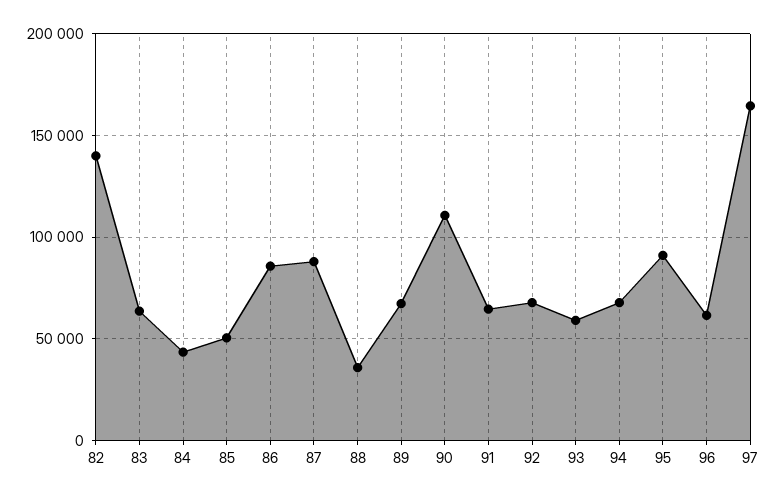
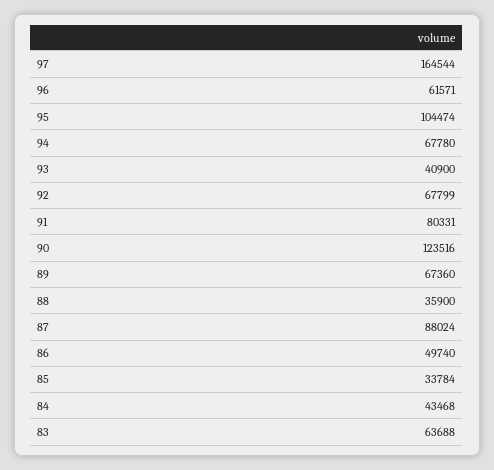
  {
-   "82": 140000,
    "83": 63688,
    "84": 43468,
-   "85": 50000,
+   "85": 33784,
-   "86": 85000,
+   "86": 49740,
    "87": 88024,
    "88": 35900,
    "89": 67360,
-   "90": 110000,
+   "90": 123516,
-   "91": 65000,
+   "91": 80331,
    "92": 67799,
-   "93": 60000,
+   "93": 40900,
    "94": 67780,
-   "95": 90000,
+   "95": 104474,
    "96": 61571,
    "97": 164544
  }

